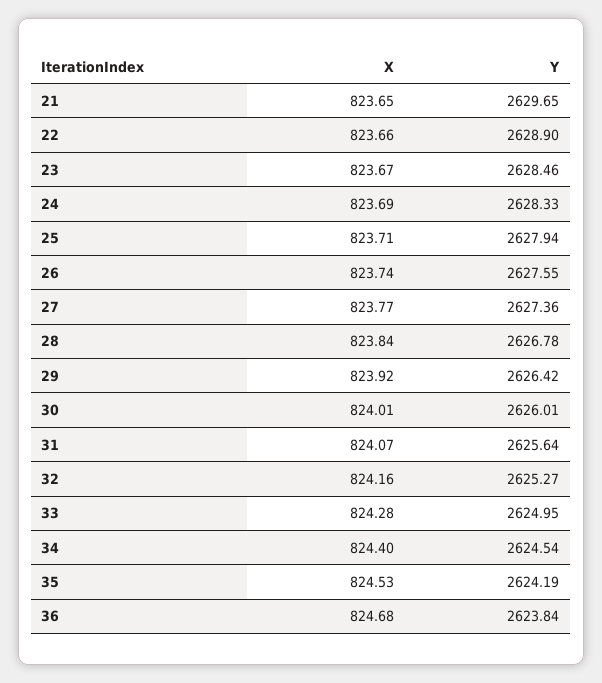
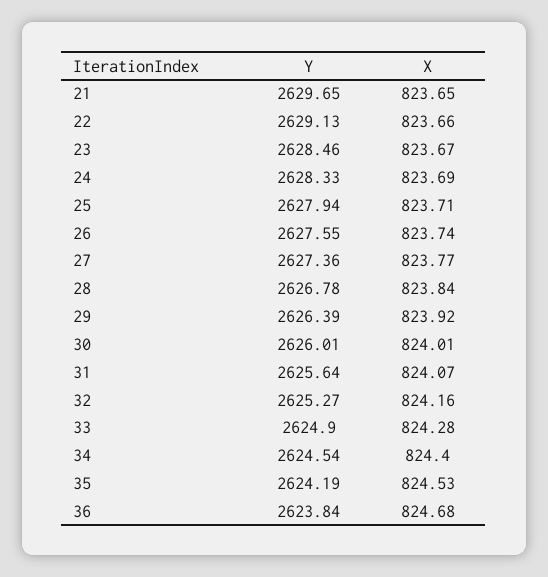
  {
    "X": {
      "21": 823.65,
      "22": 823.66,
      "23": 823.67,
      "24": 823.69,
      "25": 823.71,
      "26": 823.74,
      "27": 823.77,
      "28": 823.84,
      "29": 823.92,
      "30": 824.01,
      "31": 824.07,
      "32": 824.16,
      "33": 824.28,
      "34": 824.4,
      "35": 824.53,
      "36": 824.68
    },
    "Y": {
      "21": 2629.65,
-     "22": 2628.9,
+     "22": 2629.13,
      "23": 2628.46,
      "24": 2628.33,
      "25": 2627.94,
      "26": 2627.55,
      "27": 2627.36,
      "28": 2626.78,
-     "29": 2626.42,
+     "29": 2626.39,
      "30": 2626.01,
      "31": 2625.64,
      "32": 2625.27,
-     "33": 2624.95,
+     "33": 2624.9,
      "34": 2624.54,
      "35": 2624.19,
      "36": 2623.84
    }
  }

